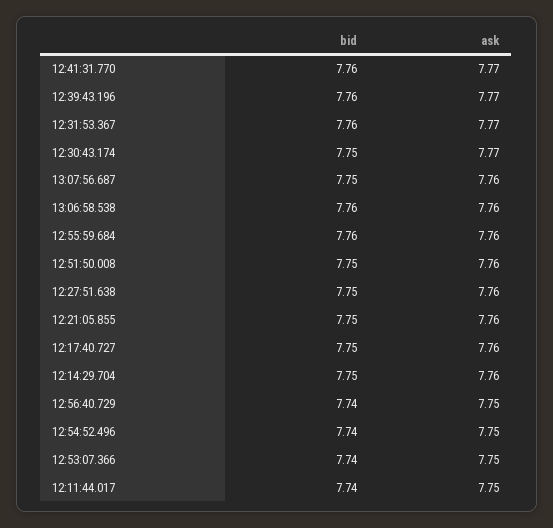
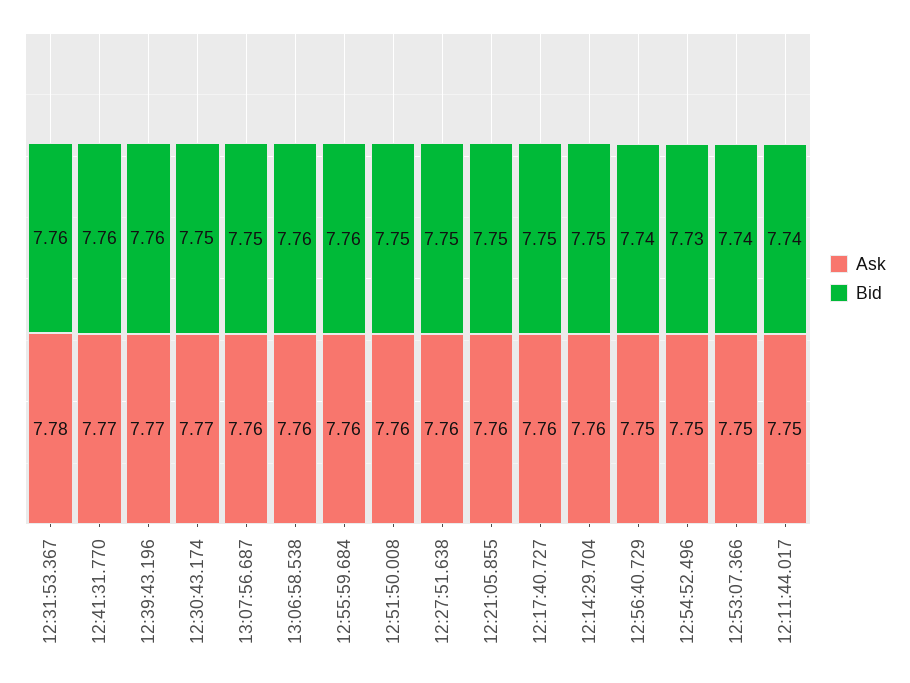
  {
    "bid": {
      "12:41:31.770": 7.76,
      "12:39:43.196": 7.76,
      "12:31:53.367": 7.76,
      "12:30:43.174": 7.75,
      "13:07:56.687": 7.75,
      "13:06:58.538": 7.76,
      "12:55:59.684": 7.76,
      "12:51:50.008": 7.75,
      "12:27:51.638": 7.75,
      "12:21:05.855": 7.75,
      "12:17:40.727": 7.75,
      "12:14:29.704": 7.75,
      "12:56:40.729": 7.74,
-     "12:54:52.496": 7.74,
+     "12:54:52.496": 7.73,
      "12:53:07.366": 7.74,
      "12:11:44.017": 7.74
    },
    "ask": {
      "12:41:31.770": 7.77,
      "12:39:43.196": 7.77,
-     "12:31:53.367": 7.77,
+     "12:31:53.367": 7.78,
      "12:30:43.174": 7.77,
      "13:07:56.687": 7.76,
      "13:06:58.538": 7.76,
      "12:55:59.684": 7.76,
      "12:51:50.008": 7.76,
      "12:27:51.638": 7.76,
      "12:21:05.855": 7.76,
      "12:17:40.727": 7.76,
      "12:14:29.704": 7.76,
      "12:56:40.729": 7.75,
      "12:54:52.496": 7.75,
      "12:53:07.366": 7.75,
      "12:11:44.017": 7.75
    }
  }

